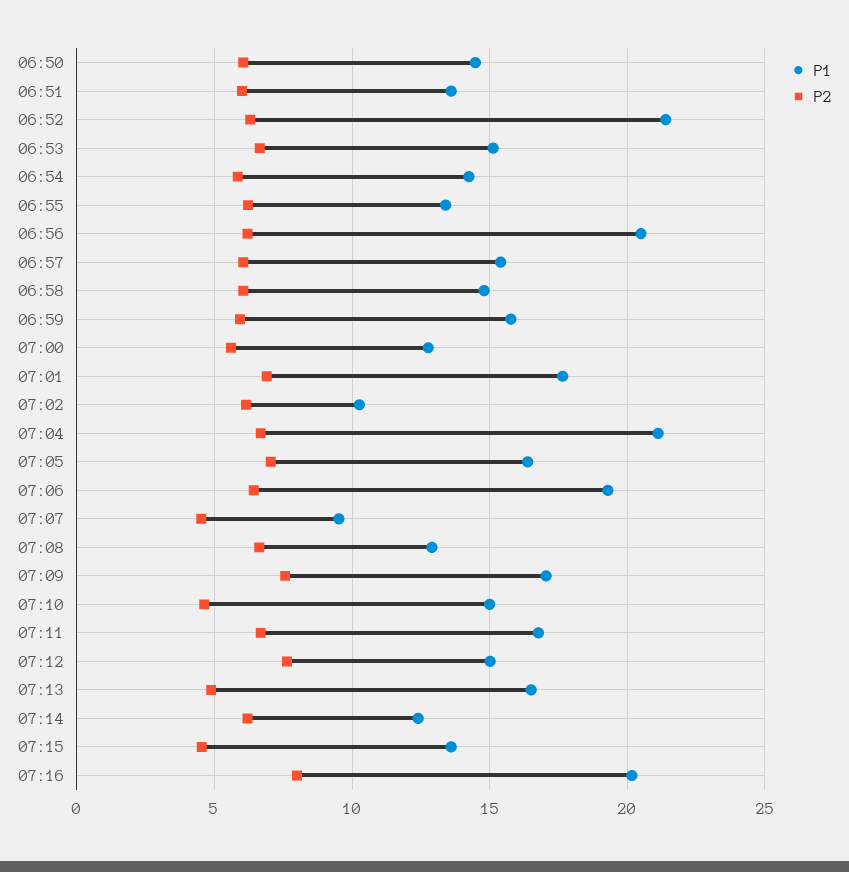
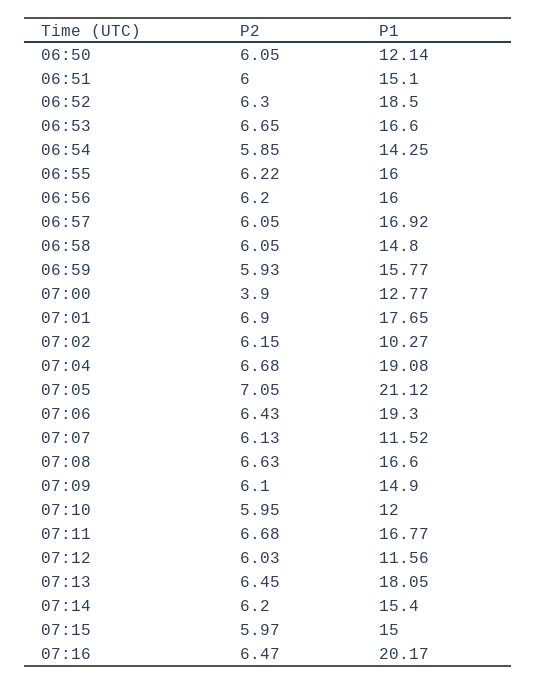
  {
    "P1": {
-     "06:50": 14.5,
+     "06:50": 12.14,
-     "06:51": 13.5,
+     "06:51": 15.1,
-     "06:52": 21.5,
+     "06:52": 18.5,
-     "06:53": 15,
+     "06:53": 16.6,
      "06:54": 14.25,
-     "06:55": 13.5,
+     "06:55": 16,
-     "06:56": 20.5,
+     "06:56": 16,
-     "06:57": 15.5,
+     "06:57": 16.92,
      "06:58": 14.8,
      "06:59": 15.77,
      "07:00": 12.77,
      "07:01": 17.65,
      "07:02": 10.27,
-     "07:04": 21,
+     "07:04": 19.08,
-     "07:05": 16.5,
+     "07:05": 21.12,
      "07:06": 19.3,
-     "07:07": 9.5,
+     "07:07": 11.52,
-     "07:08": 13,
+     "07:08": 16.6,
-     "07:09": 17,
+     "07:09": 14.9,
-     "07:10": 15,
+     "07:10": 12,
      "07:11": 16.77,
-     "07:12": 15,
+     "07:12": 11.56,
-     "07:13": 16.5,
+     "07:13": 18.05,
-     "07:14": 12.5,
+     "07:14": 15.4,
-     "07:15": 13.5,
+     "07:15": 15,
      "07:16": 20.17
    },
    "P2": {
      "06:50": 6.05,
      "06:51": 6,
      "06:52": 6.3,
      "06:53": 6.65,
      "06:54": 5.85,
      "06:55": 6.22,
      "06:56": 6.2,
      "06:57": 6.05,
      "06:58": 6.05,
      "06:59": 5.93,
-     "07:00": 5.5,
+     "07:00": 3.9,
      "07:01": 6.9,
      "07:02": 6.15,
      "07:04": 6.68,
      "07:05": 7.05,
      "07:06": 6.43,
-     "07:07": 4.5,
+     "07:07": 6.13,
      "07:08": 6.63,
-     "07:09": 7.5,
+     "07:09": 6.1,
-     "07:10": 4.5,
+     "07:10": 5.95,
      "07:11": 6.68,
-     "07:12": 7.5,
+     "07:12": 6.03,
-     "07:13": 5,
+     "07:13": 6.45,
      "07:14": 6.2,
-     "07:15": 4.5,
+     "07:15": 5.97,
-     "07:16": 8
+     "07:16": 6.47
    }
  }

